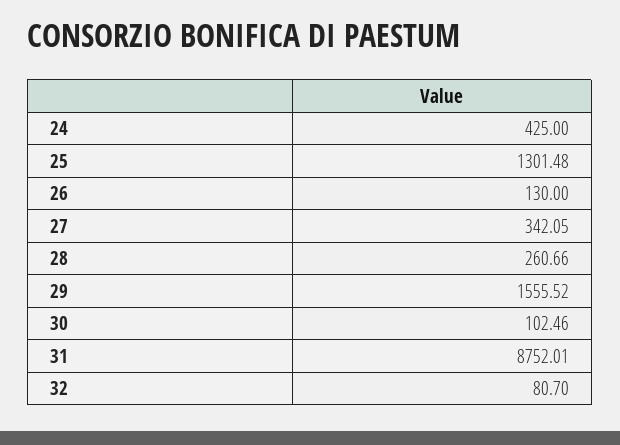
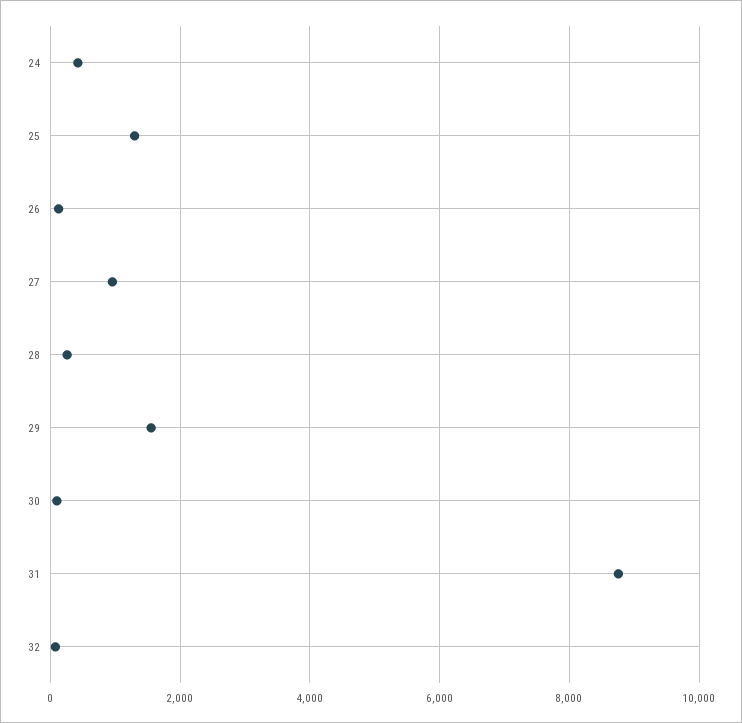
  {
    "24": 425,
    "25": 1301.48,
    "26": 130,
-   "27": 342.05,
+   "27": 1000,
    "28": 260.66,
    "29": 1555.52,
    "30": 102.46,
    "31": 8752.01,
    "32": 80.7
  }

